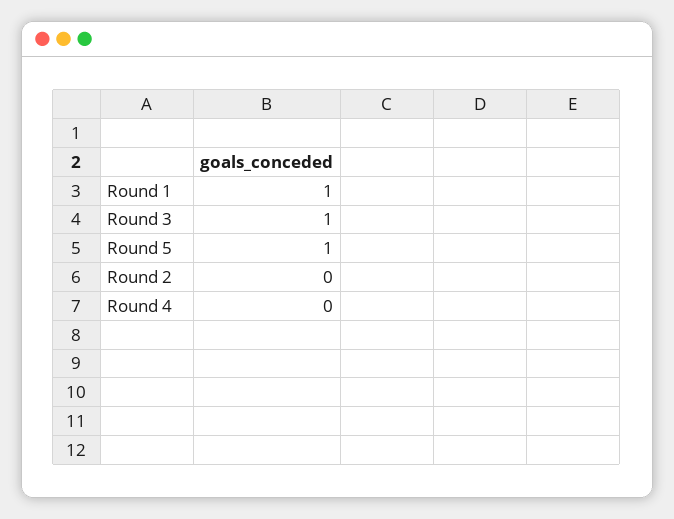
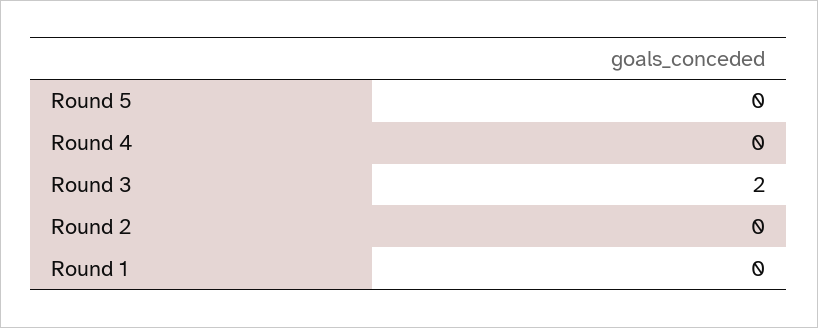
  {
-   "Round 1": 1,
+   "Round 1": 0,
-   "Round 3": 1,
+   "Round 3": 2,
-   "Round 5": 1,
+   "Round 5": 0,
    "Round 2": 0,
    "Round 4": 0
  }

